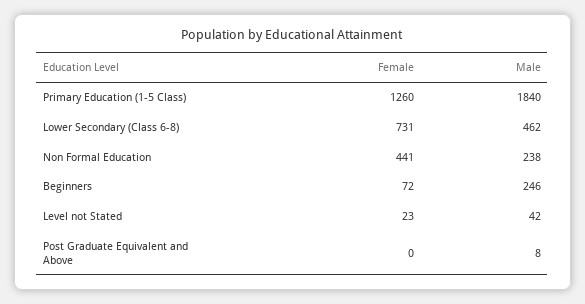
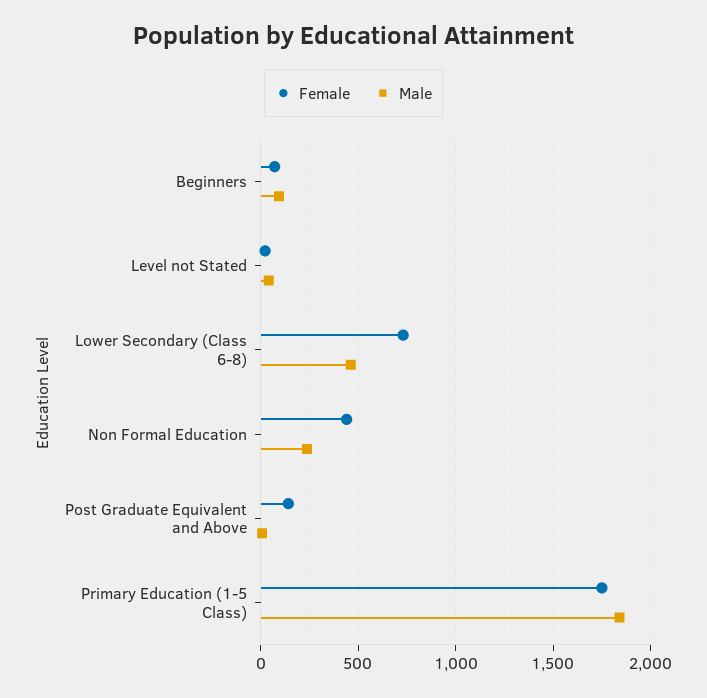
  {
    "Female": {
-     "Primary Education (1-5 Class)": 1260,
+     "Primary Education (1-5 Class)": 1750,
      "Lower Secondary (Class 6-8)": 731,
      "Non Formal Education": 441,
      "Beginners": 72,
      "Level not Stated": 23,
-     "Post Graduate Equivalent and Above": 0
+     "Post Graduate Equivalent and Above": 150
    },
    "Male": {
      "Primary Education (1-5 Class)": 1840,
      "Lower Secondary (Class 6-8)": 462,
      "Non Formal Education": 238,
-     "Beginners": 246,
+     "Beginners": 100,
      "Level not Stated": 42,
      "Post Graduate Equivalent and Above": 8
    }
  }

